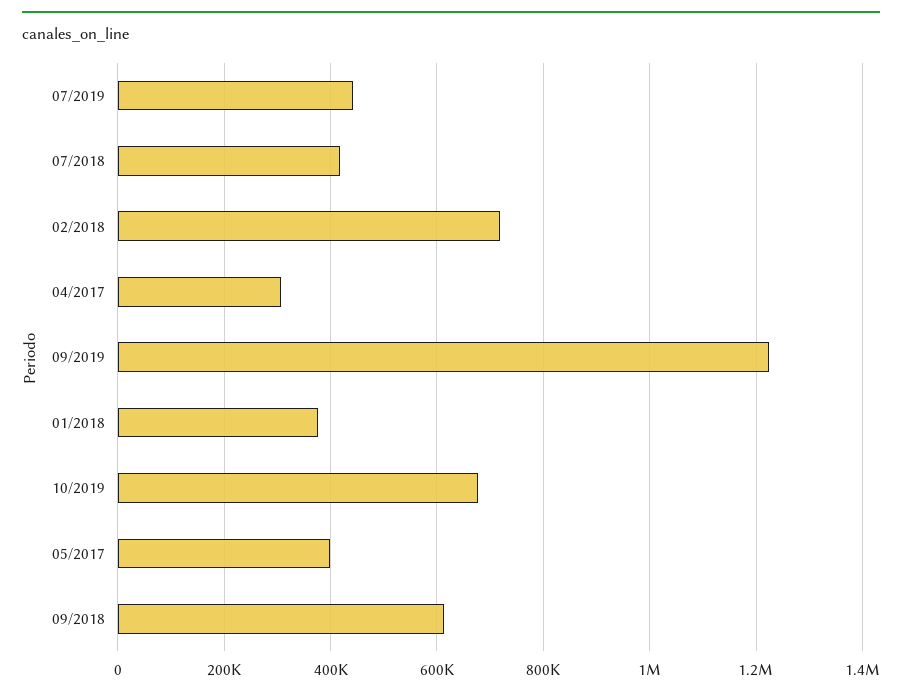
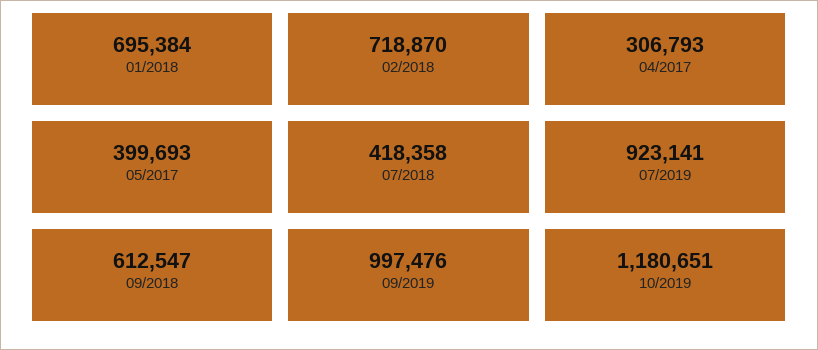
  {
-   "07/2019": 440000,
+   "07/2019": 923141,
    "07/2018": 418358,
    "02/2018": 718870,
    "04/2017": 306793,
-   "09/2019": 1220000,
+   "09/2019": 997476,
-   "01/2018": 380000,
+   "01/2018": 695384,
-   "10/2019": 680000,
+   "10/2019": 1180651,
    "05/2017": 399693,
    "09/2018": 612547
  }

